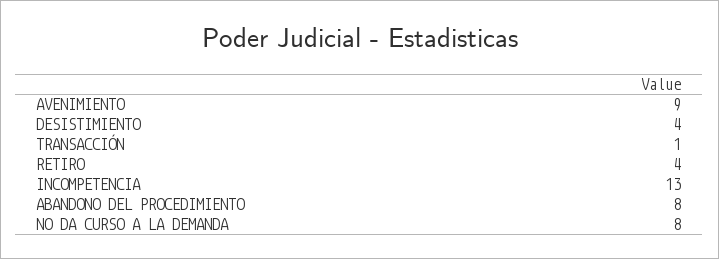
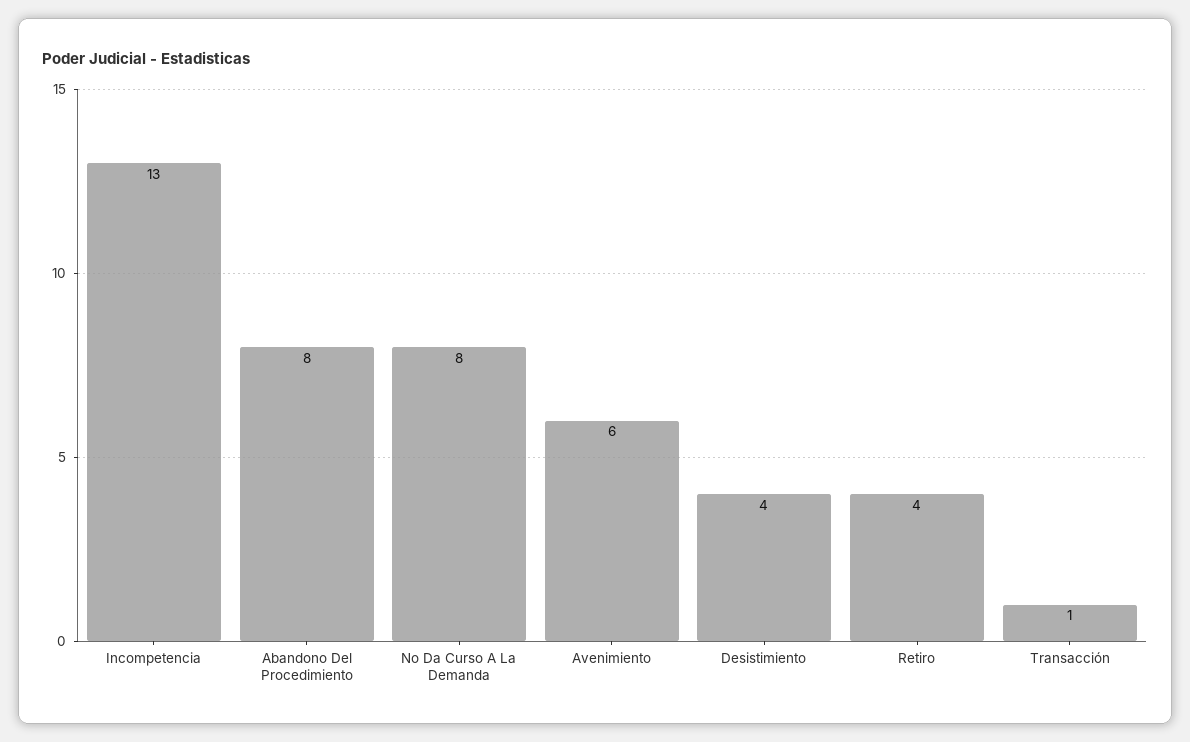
  {
-   "AVENIMIENTO": 9,
+   "AVENIMIENTO": 6,
    "DESISTIMIENTO": 4,
    "TRANSACCIÓN": 1,
    "RETIRO": 4,
    "INCOMPETENCIA": 13,
    "ABANDONO DEL PROCEDIMIENTO": 8,
    "NO DA CURSO A LA DEMANDA": 8
  }

